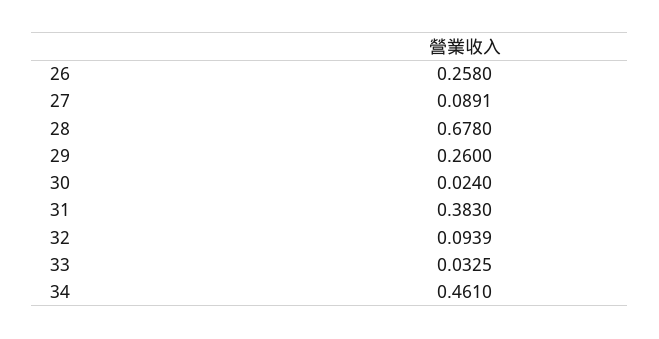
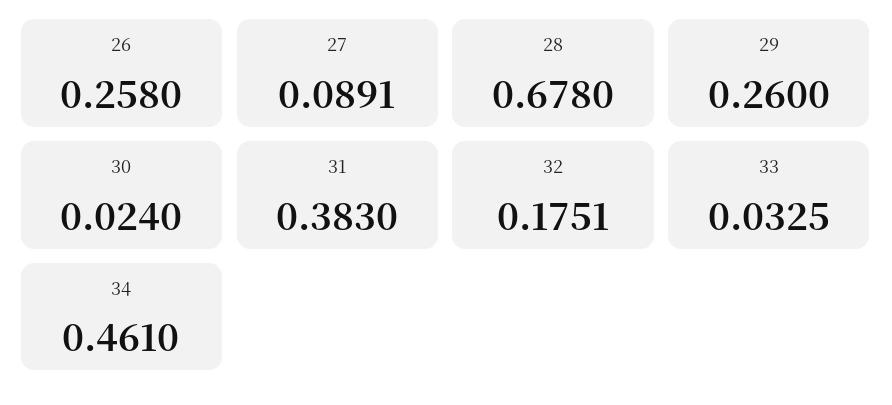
  {
    "26": 0.258,
    "27": 0.0891,
    "28": 0.678,
    "29": 0.26,
    "30": 0.024,
    "31": 0.383,
-   "32": 0.0939,
+   "32": 0.1751,
    "33": 0.0325,
    "34": 0.461
  }

